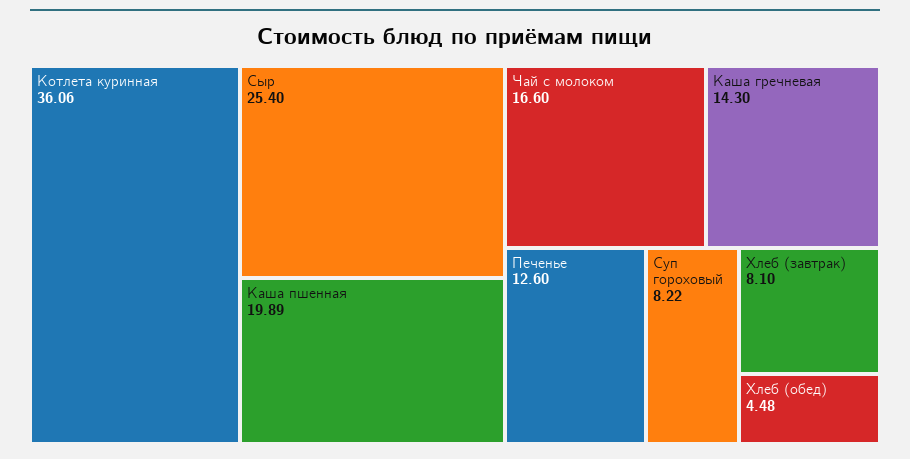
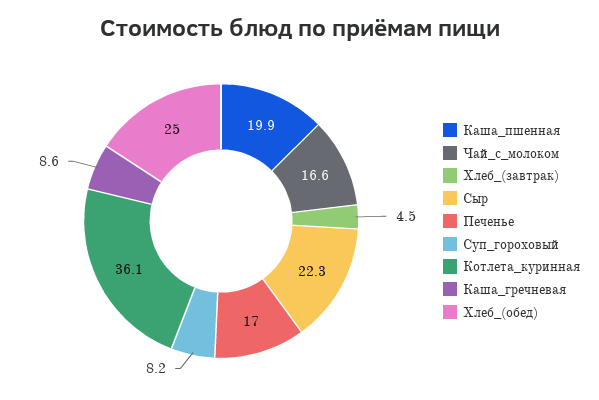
  {
    "Котлета куринная": 36.06,
-   "Сыр": 25.4,
+   "Сыр": 22.3,
    "Каша пшенная": 19.89,
    "Чай с молоком": 16.6,
-   "Каша гречневая": 14.3,
+   "Каша гречневая": 8.6,
-   "Печенье": 12.6,
+   "Печенье": 17,
    "Суп гороховый": 8.22,
-   "Хлеб (завтрак)": 8.1,
+   "Хлеб (завтрак)": 4.5,
-   "Хлеб (обед)": 4.48
+   "Хлеб (обед)": 25
  }

